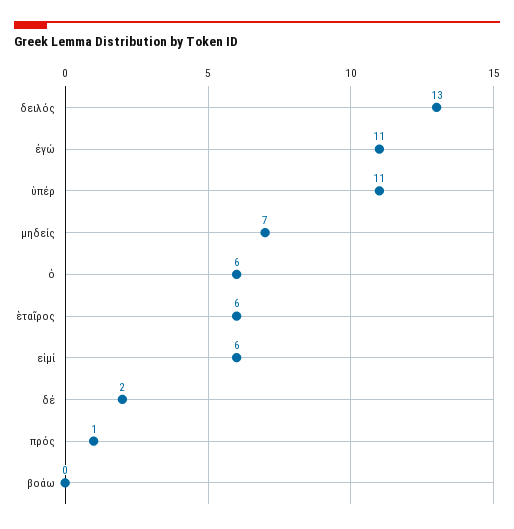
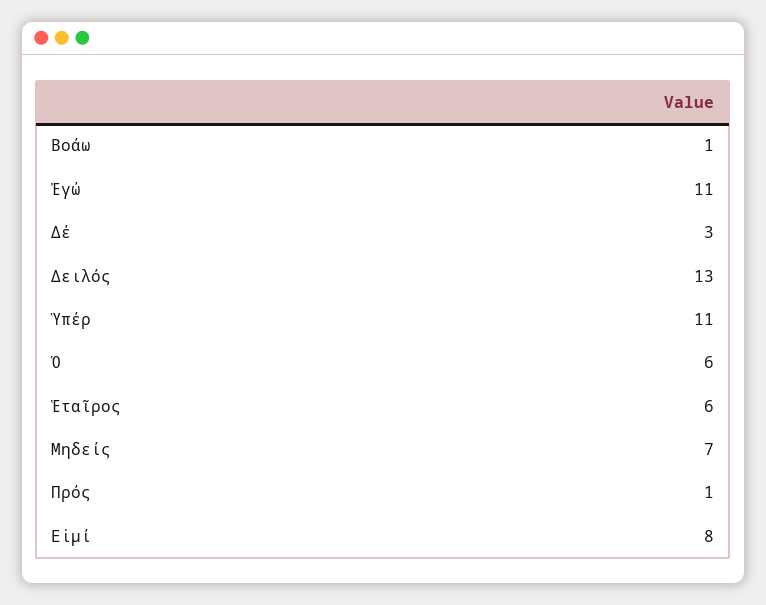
  {
    "δειλός": 13,
    "ἐγώ": 11,
    "ὑπέρ": 11,
    "μηδείς": 7,
    "ὁ": 6,
    "ἑταῖρος": 6,
-   "εἰμί": 6,
+   "εἰμί": 8,
-   "δέ": 2,
+   "δέ": 3,
    "πρός": 1,
-   "βοάω": 0
+   "βοάω": 1
  }

